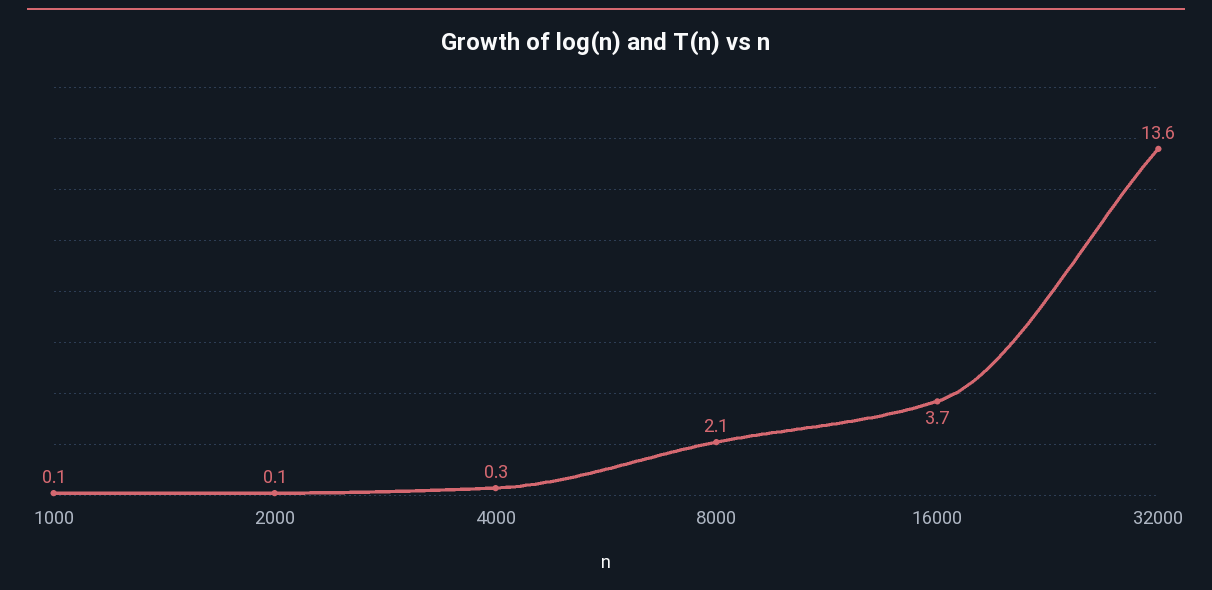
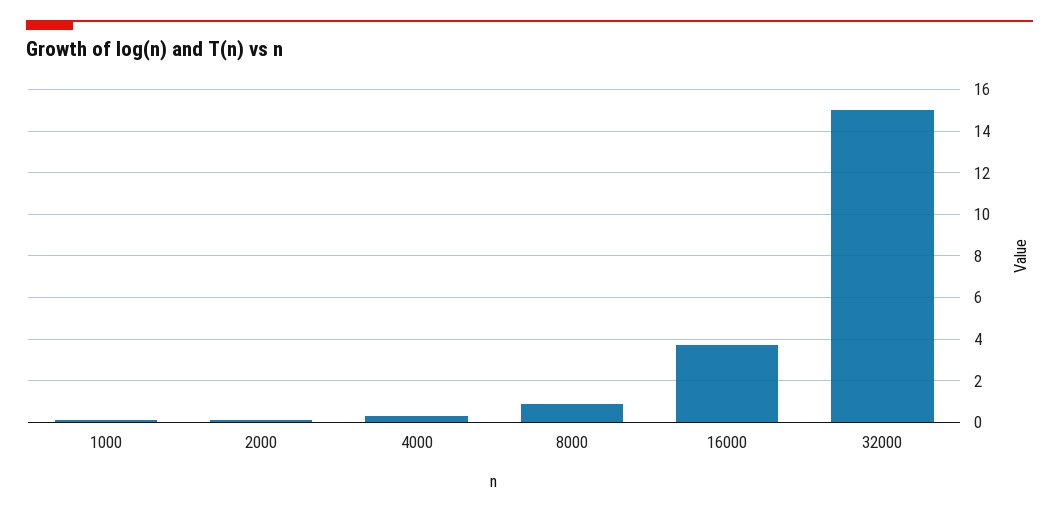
  {
    "1000": 0.1,
    "2000": 0.1,
    "4000": 0.3,
-   "8000": 2.1,
+   "8000": 1,
    "16000": 3.7,
-   "32000": 13.6
+   "32000": 15
  }

